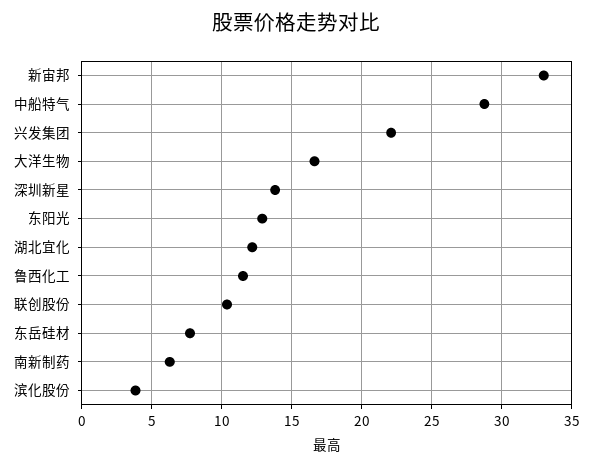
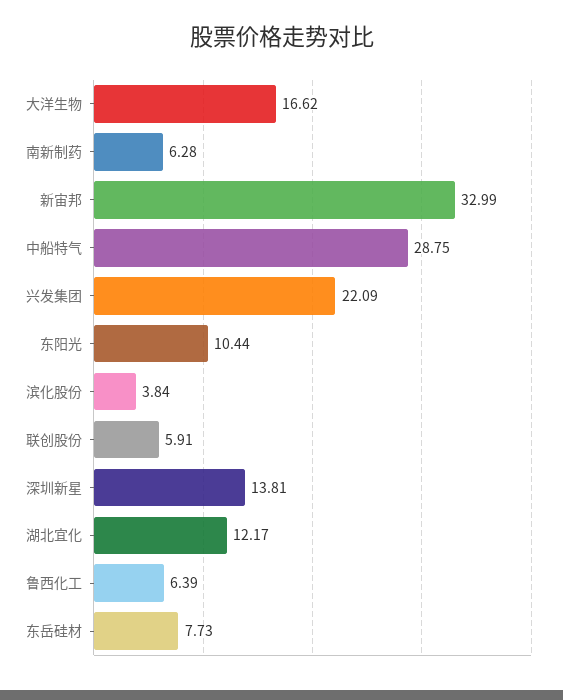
  {
    "新宙邦": 32.99,
    "中船特气": 28.75,
    "兴发集团": 22.09,
    "大洋生物": 16.62,
    "深圳新星": 13.81,
-   "东阳光": 13,
+   "东阳光": 10.44,
    "湖北宜化": 12.17,
-   "鲁西化工": 11.5,
+   "鲁西化工": 6.39,
-   "联创股份": 10.5,
+   "联创股份": 5.91,
    "东岳硅材": 7.73,
    "南新制药": 6.28,
    "滨化股份": 3.84
  }

